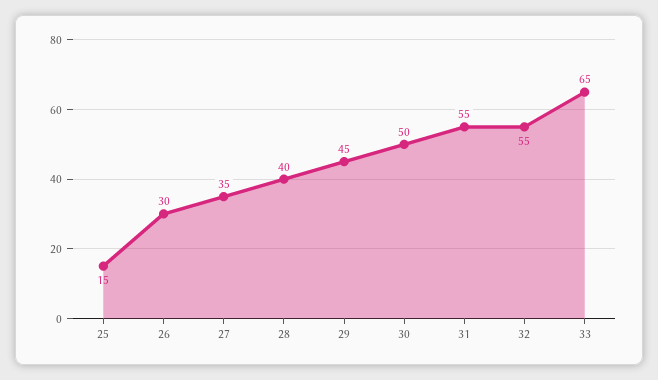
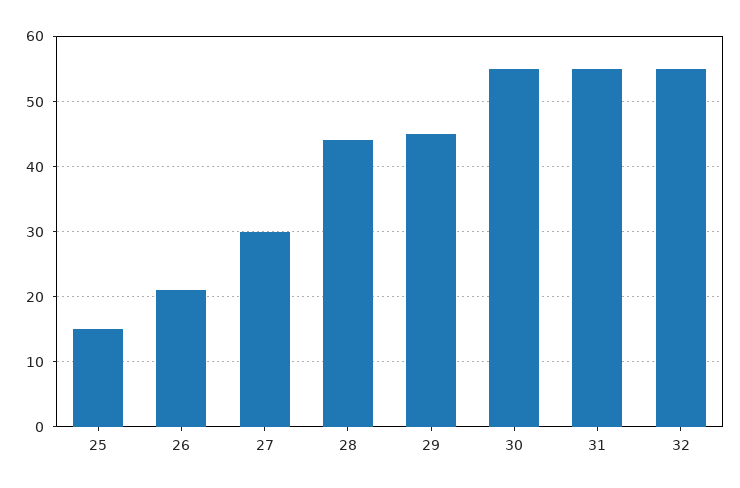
  {
    "25": 15,
-   "26": 30,
+   "26": 21,
-   "27": 35,
+   "27": 30,
-   "28": 40,
+   "28": 44,
    "29": 45,
-   "30": 50,
+   "30": 55,
    "31": 55,
-   "32": 55,
+   "32": 55
-   "33": 65
  }

